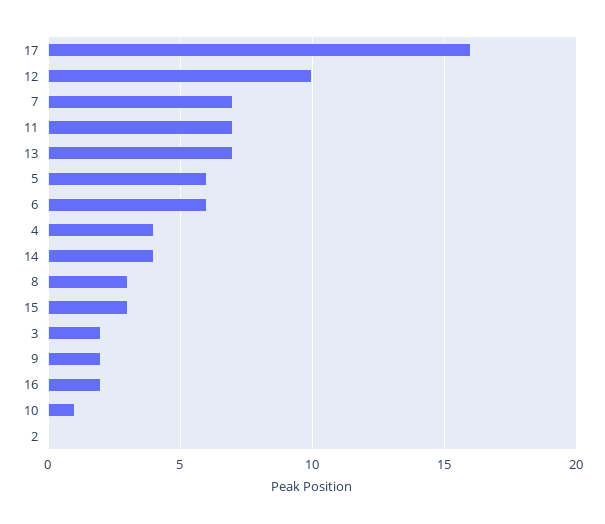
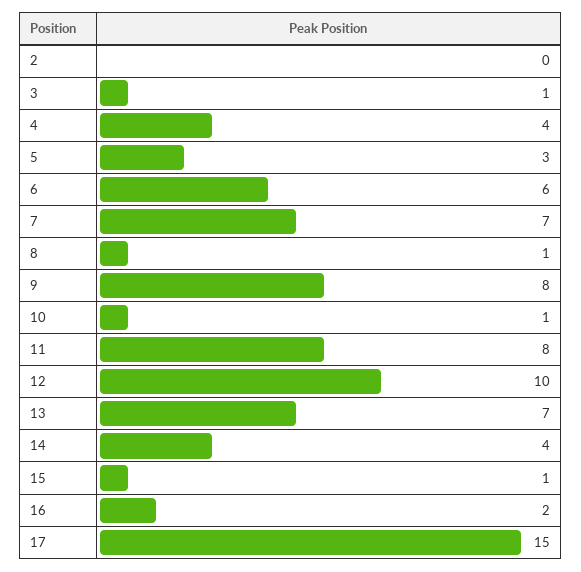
  {
-   "17": 16,
+   "17": 15,
    "12": 10,
    "7": 7,
-   "11": 7,
+   "11": 8,
    "13": 7,
-   "5": 6,
+   "5": 3,
    "6": 6,
    "4": 4,
    "14": 4,
-   "8": 3,
+   "8": 1,
-   "15": 3,
+   "15": 1,
-   "3": 2,
+   "3": 1,
-   "9": 2,
+   "9": 8,
    "16": 2,
    "10": 1,
    "2": 0
  }

